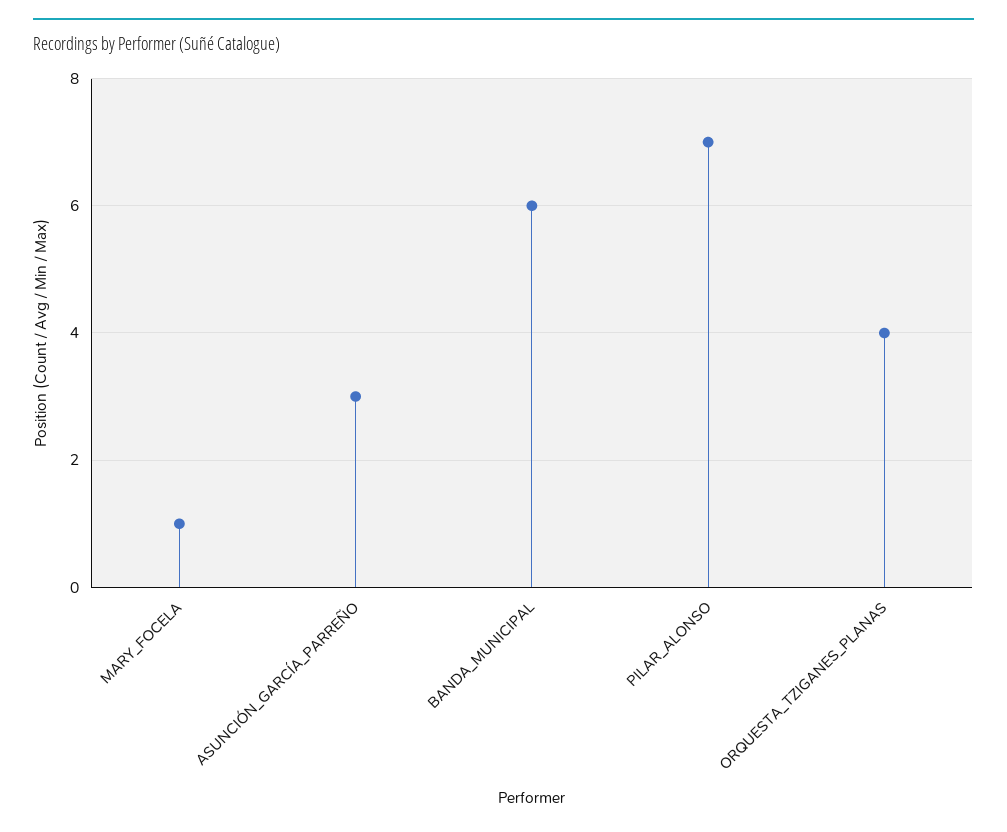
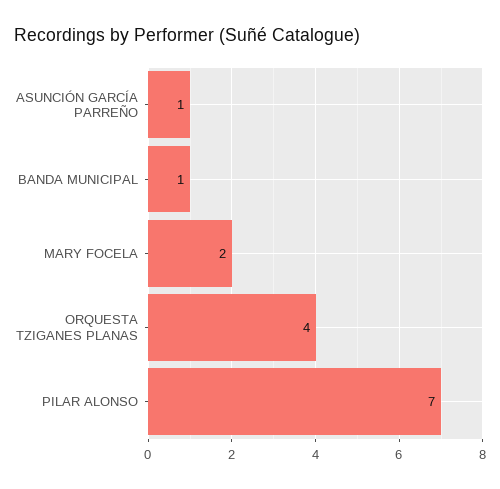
  {
-   "MARY_FOCELA": 1,
+   "MARY_FOCELA": 2,
-   "ASUNCIÓN_GARCÍA_PARREÑO": 3,
+   "ASUNCIÓN_GARCÍA_PARREÑO": 1,
-   "BANDA_MUNICIPAL": 6,
+   "BANDA_MUNICIPAL": 1,
    "PILAR_ALONSO": 7,
    "ORQUESTA_TZIGANES_PLANAS": 4
  }

